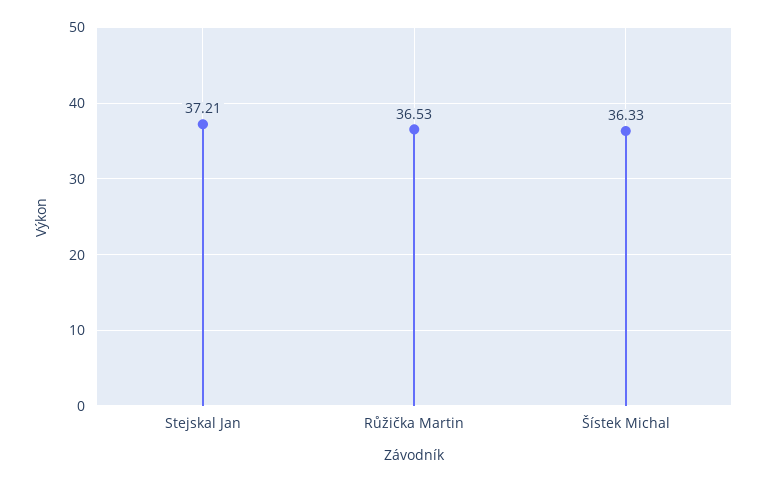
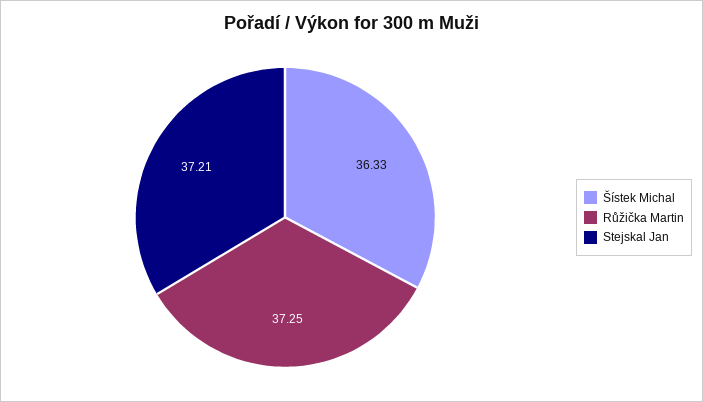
  {
    "Stejskal Jan": 37.21,
-   "Růžička Martin": 36.53,
+   "Růžička Martin": 37.25,
    "Šístek Michal": 36.33
  }

